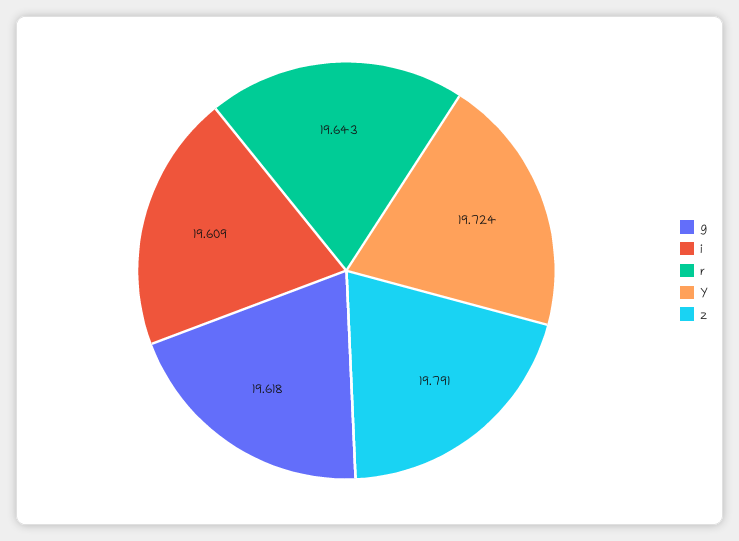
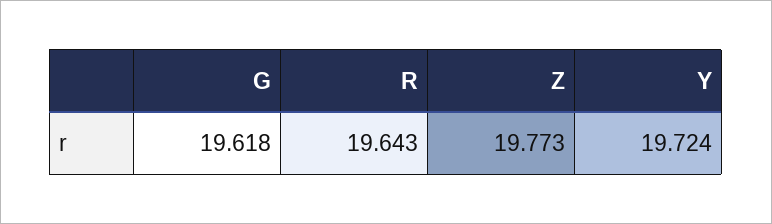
  {
    "g": 19.618,
-   "i": 19.609,
    "r": 19.643,
    "Y": 19.724,
-   "z": 19.791
+   "z": 19.773
  }

